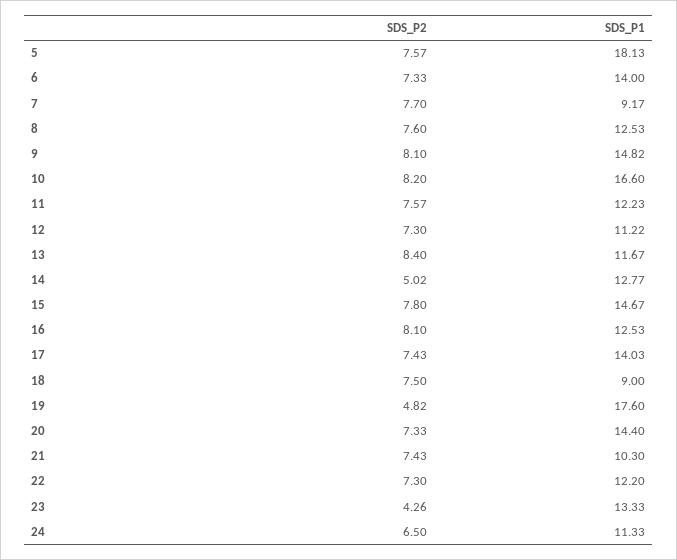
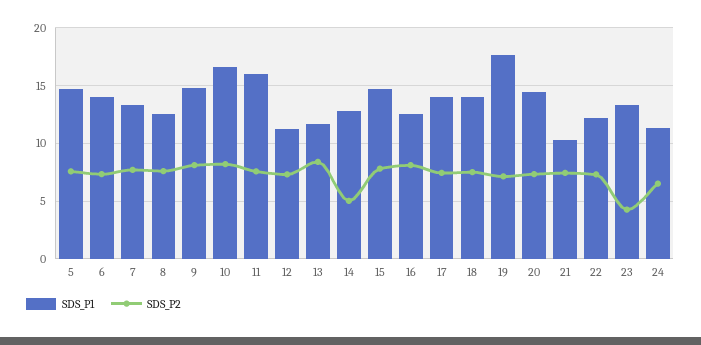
  {
    "SDS_P2": {
      "5": 7.57,
      "6": 7.33,
      "7": 7.7,
      "8": 7.6,
      "9": 8.1,
      "10": 8.2,
      "11": 7.57,
      "12": 7.3,
      "13": 8.4,
      "14": 5.02,
      "15": 7.8,
      "16": 8.1,
      "17": 7.43,
      "18": 7.5,
-     "19": 4.82,
+     "19": 7,
      "20": 7.33,
      "21": 7.43,
      "22": 7.3,
      "23": 4.26,
      "24": 6.5
    },
    "SDS_P1": {
-     "5": 18.13,
+     "5": 15,
      "6": 14,
-     "7": 9.17,
+     "7": 13,
      "8": 12.53,
      "9": 14.82,
      "10": 16.6,
-     "11": 12.23,
+     "11": 16,
      "12": 11.22,
      "13": 11.67,
      "14": 12.77,
      "15": 14.67,
      "16": 12.53,
      "17": 14.03,
-     "18": 9,
+     "18": 14,
      "19": 17.6,
      "20": 14.4,
      "21": 10.3,
      "22": 12.2,
      "23": 13.33,
      "24": 11.33
    }
  }

